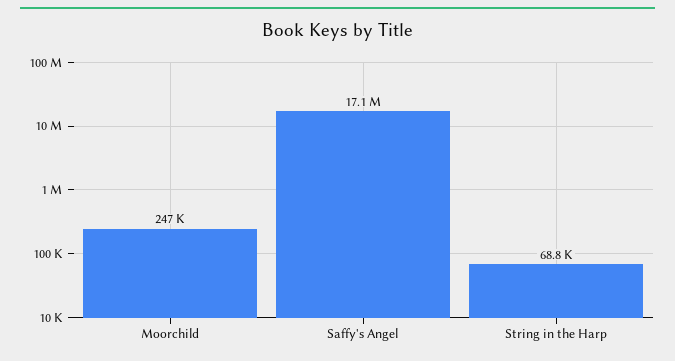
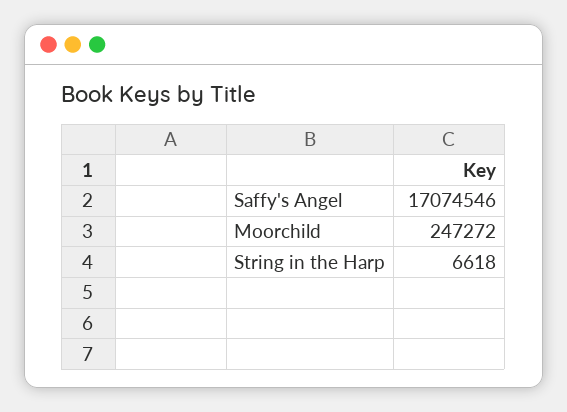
  {
    "Moorchild": 247272,
    "Saffy's Angel": 17074546,
-   "String in the Harp": 68800
+   "String in the Harp": 6618
  }

